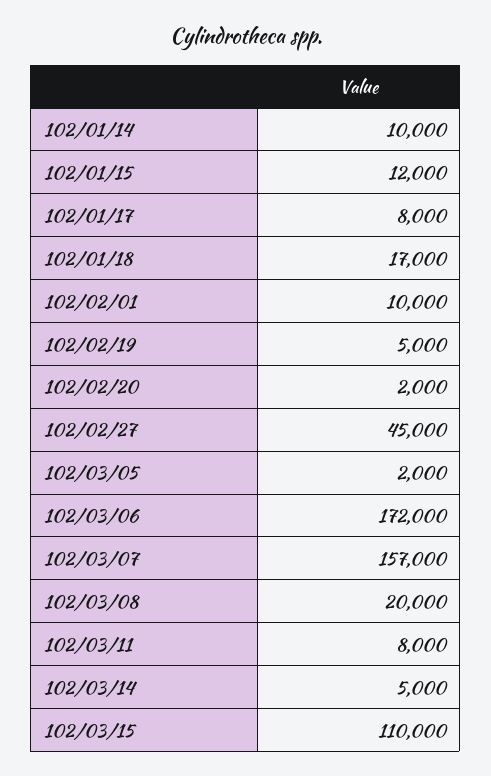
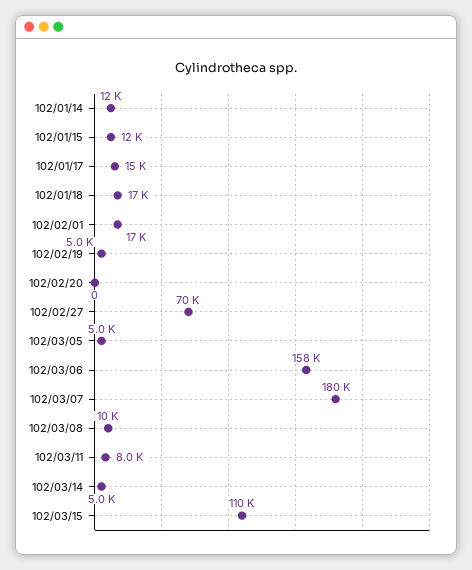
  {
-   "102/01/14": 10000,
+   "102/01/14": 12000,
    "102/01/15": 12000,
-   "102/01/17": 8000,
+   "102/01/17": 15000,
    "102/01/18": 17000,
-   "102/02/01": 10000,
+   "102/02/01": 17000,
    "102/02/19": 5000,
-   "102/02/20": 2000,
+   "102/02/20": 0,
-   "102/02/27": 45000,
+   "102/02/27": 70000,
-   "102/03/05": 2000,
+   "102/03/05": 5000,
-   "102/03/06": 172000,
+   "102/03/06": 158000,
-   "102/03/07": 157000,
+   "102/03/07": 180000,
-   "102/03/08": 20000,
+   "102/03/08": 10000,
    "102/03/11": 8000,
    "102/03/14": 5000,
    "102/03/15": 110000
  }

